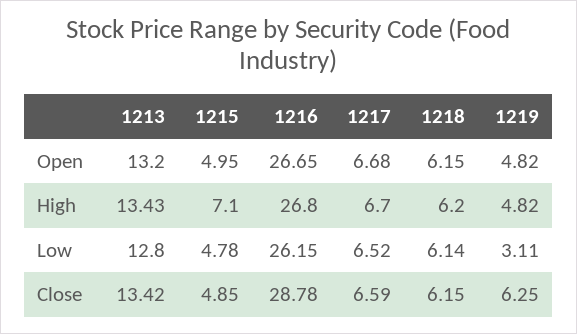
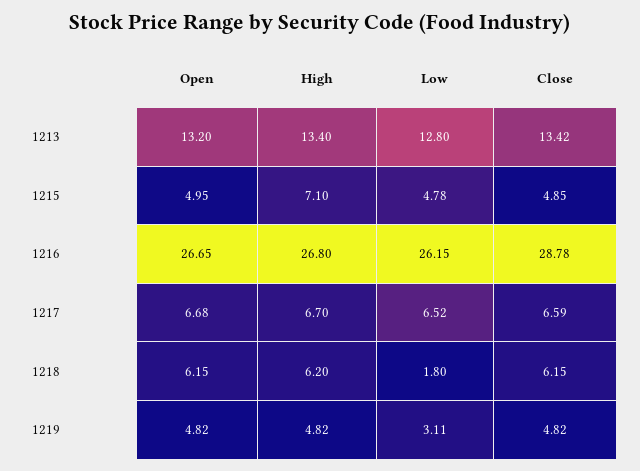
  {
    "1213": {
      "Open": 13.2,
-     "High": 13.43,
+     "High": 13.4,
      "Low": 12.8,
      "Close": 13.42
    },
    "1215": {
      "Open": 4.95,
      "High": 7.1,
      "Low": 4.78,
      "Close": 4.85
    },
    "1216": {
      "Open": 26.65,
      "High": 26.8,
      "Low": 26.15,
      "Close": 28.78
    },
    "1217": {
      "Open": 6.68,
      "High": 6.7,
      "Low": 6.52,
      "Close": 6.59
    },
    "1218": {
      "Open": 6.15,
      "High": 6.2,
-     "Low": 6.14,
+     "Low": 1.8,
      "Close": 6.15
    },
    "1219": {
      "Open": 4.82,
      "High": 4.82,
      "Low": 3.11,
-     "Close": 6.25
+     "Close": 4.82
    }
  }

